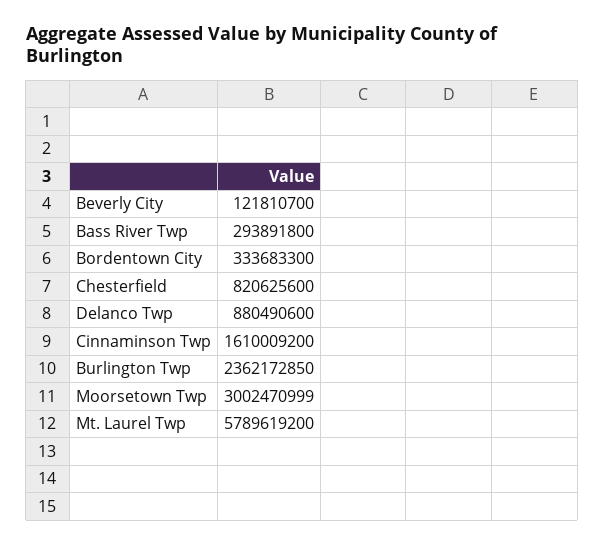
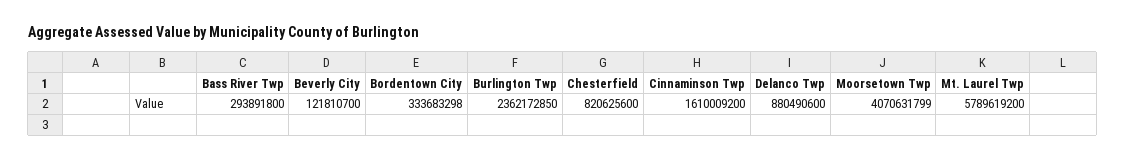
  {
    "Beverly City": 121810700,
    "Bass River Twp": 293891800,
-   "Bordentown City": 333683300,
+   "Bordentown City": 333683298,
    "Chesterfield": 820625600,
    "Delanco Twp": 880490600,
    "Cinnaminson Twp": 1610009200,
    "Burlington Twp": 2362172850,
-   "Moorsetown Twp": 3002470999,
+   "Moorsetown Twp": 4070631799,
    "Mt. Laurel Twp": 5789619200
  }

